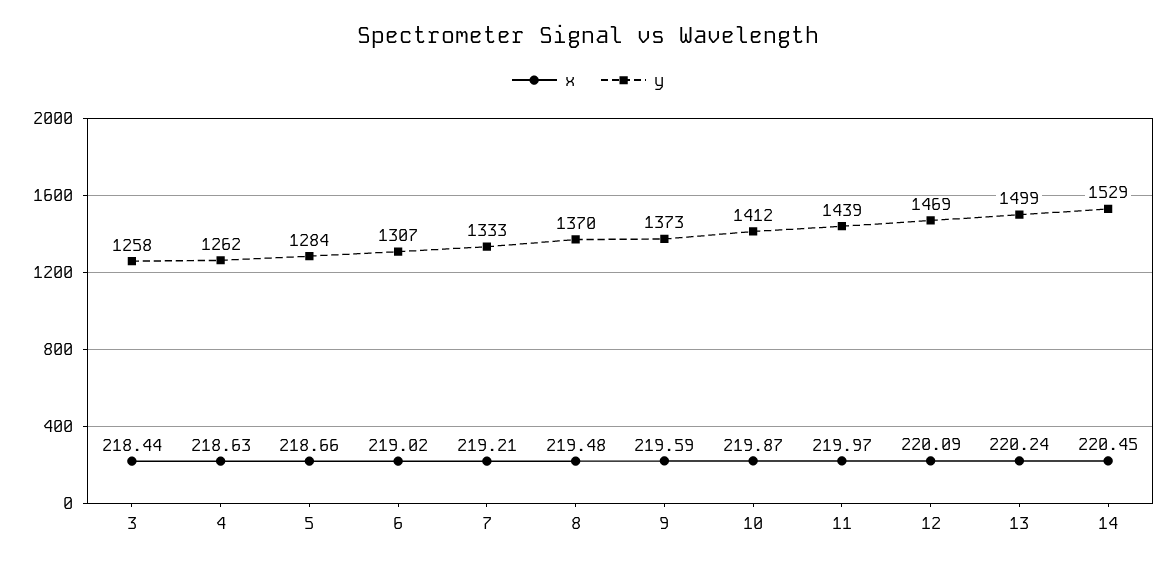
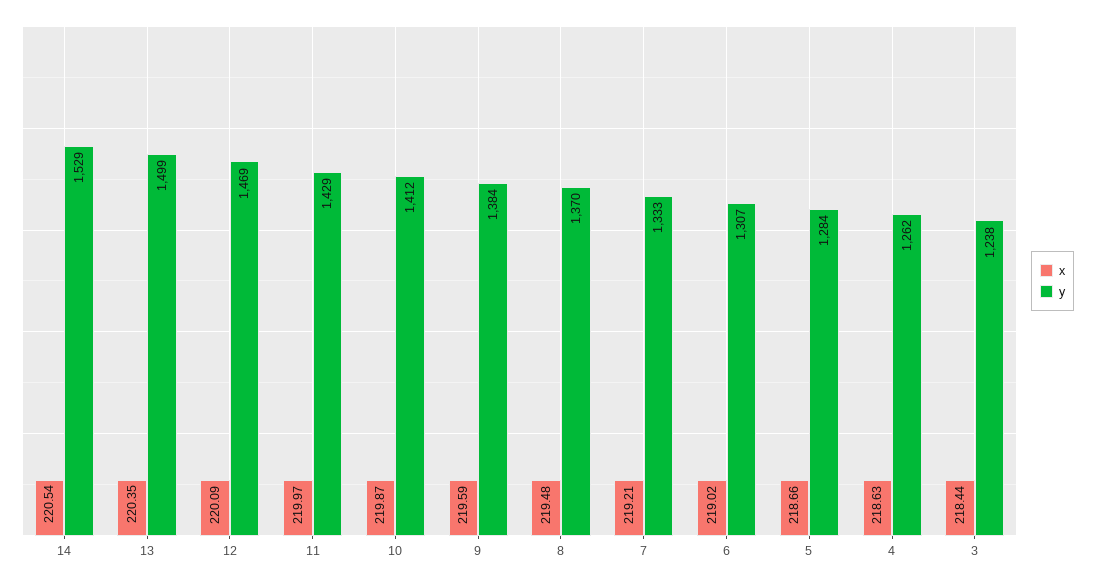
  {
    "x": {
      "3": 218.44,
      "4": 218.63,
      "5": 218.66,
      "6": 219.02,
      "7": 219.21,
      "8": 219.48,
      "9": 219.59,
      "10": 219.87,
      "11": 219.97,
      "12": 220.09,
-     "13": 220.24,
+     "13": 220.35,
-     "14": 220.45
+     "14": 220.54
    },
    "y": {
-     "3": 1258,
+     "3": 1238,
      "4": 1262,
      "5": 1284,
      "6": 1307,
      "7": 1333,
      "8": 1370,
-     "9": 1373,
+     "9": 1384,
      "10": 1412,
-     "11": 1439,
+     "11": 1429,
      "12": 1469,
      "13": 1499,
      "14": 1529
    }
  }

